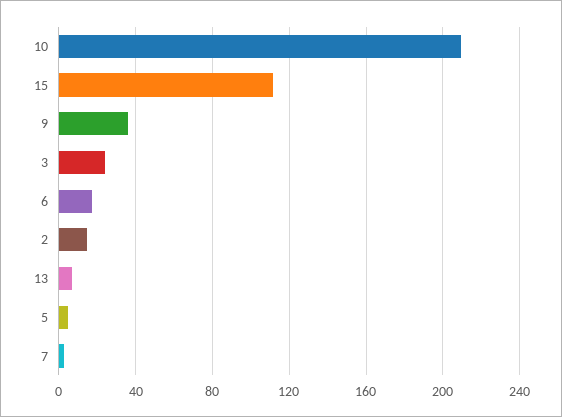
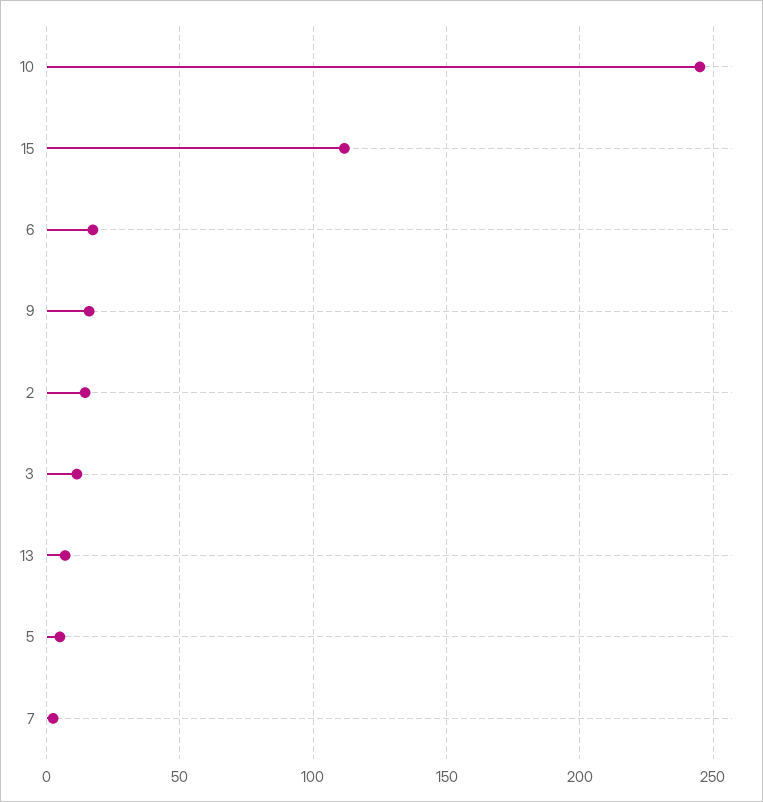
  {
-   "10": 210,
+   "10": 245,
    "15": 110,
-   "9": 35,
+   "9": 15,
-   "3": 25,
+   "3": 10,
    "6": 15,
    "2": 15,
    "13": 5,
    "5": 5,
    "7": 5
  }

